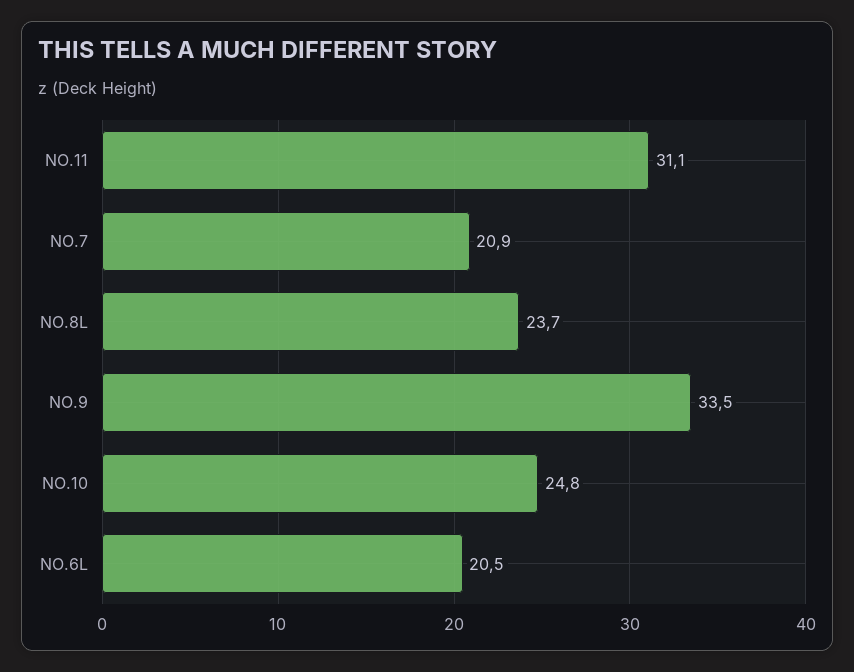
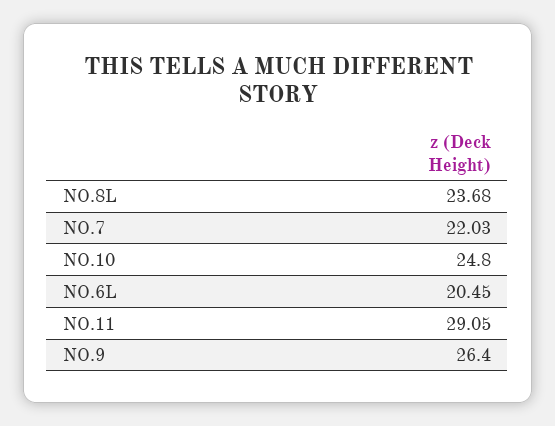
  {
-   "NO.11": 31.1,
+   "NO.11": 29.05,
-   "NO.7": 20.9,
+   "NO.7": 22.03,
    "NO.8L": 23.68,
-   "NO.9": 33.5,
+   "NO.9": 26.4,
    "NO.10": 24.8,
    "NO.6L": 20.45
  }

